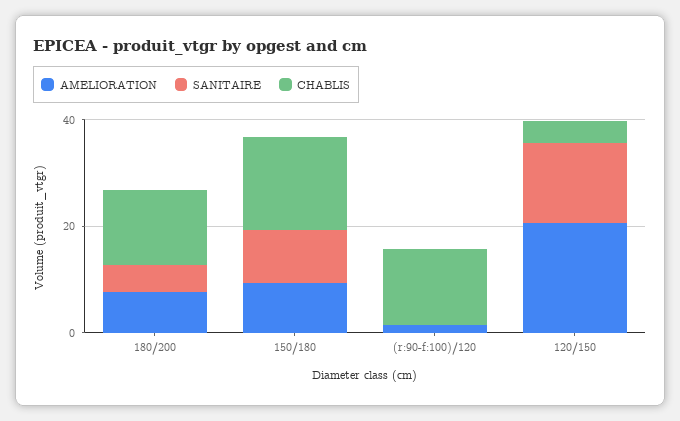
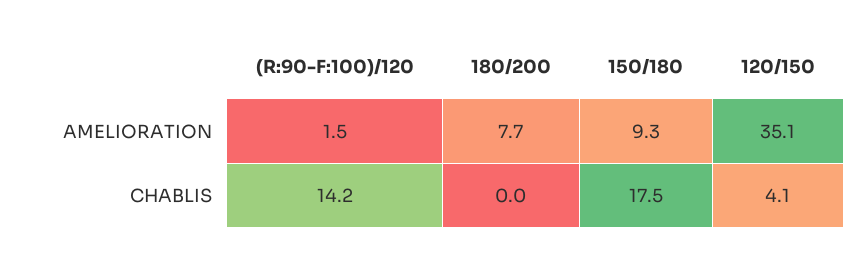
  {
    "AMELIORATION": {
      "180/200": 7.7,
      "150/180": 9.3,
      "(r:90-f:100)/120": 1.5,
-     "120/150": 20
+     "120/150": 35.1
    },
-   "SANITAIRE": {
-     "180/200": 5,
-     "150/180": 10,
-     "(r:90-f:100)/120": 0,
-     "120/150": 15
-   },
    "CHABLIS": {
-     "180/200": 15,
+     "180/200": 0,
      "150/180": 17.5,
      "(r:90-f:100)/120": 14.2,
      "120/150": 4.1
    }
  }

